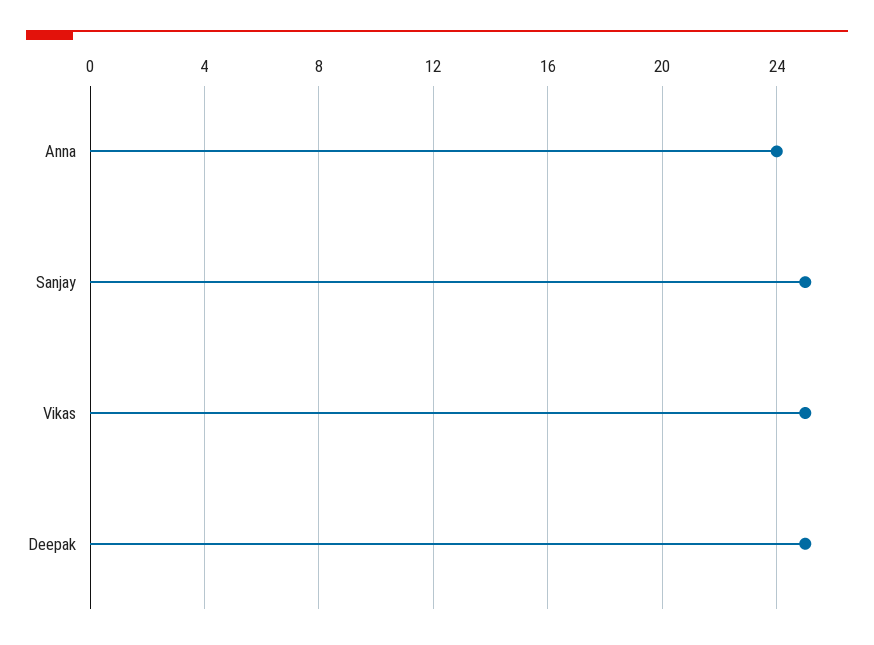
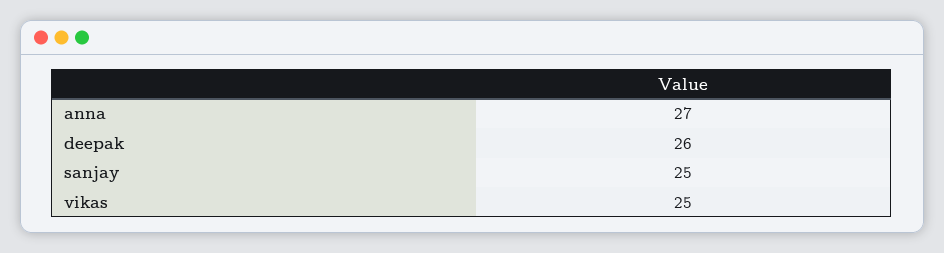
  {
-   "Anna": 24,
+   "Anna": 27,
    "Sanjay": 25,
    "Vikas": 25,
-   "Deepak": 25
+   "Deepak": 26
  }

